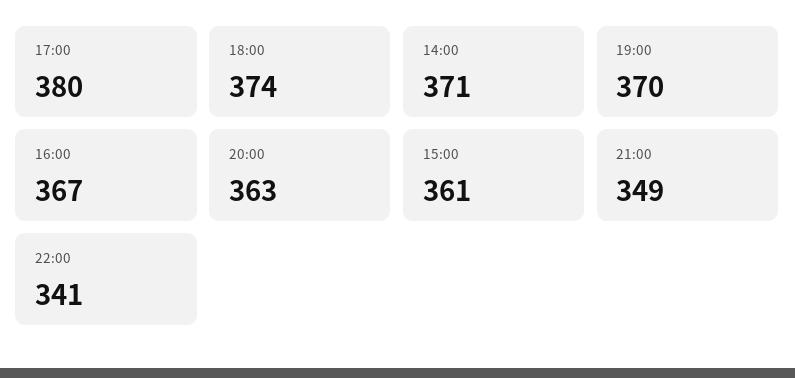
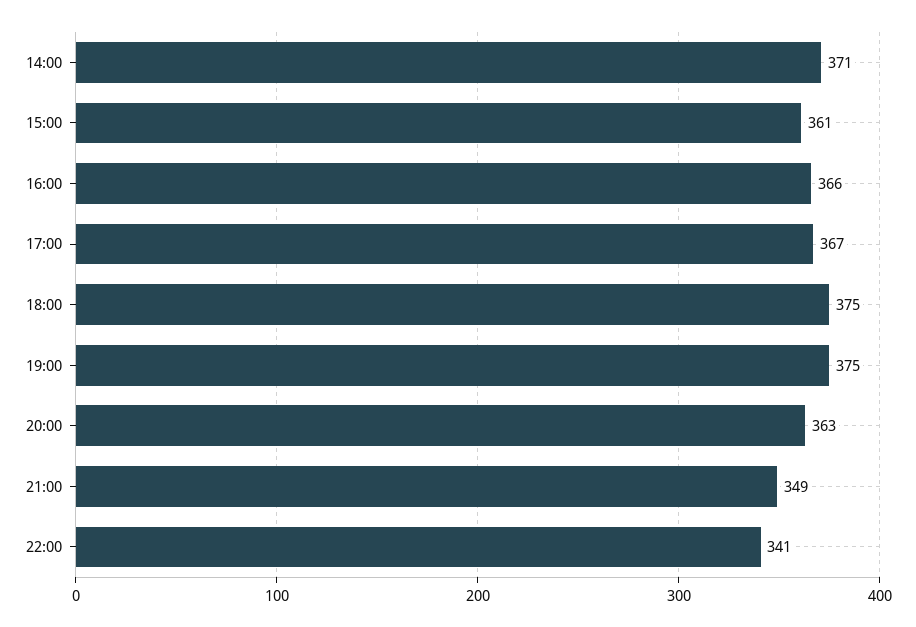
  {
-   "17:00": 380,
+   "17:00": 367,
-   "18:00": 374,
+   "18:00": 375,
    "14:00": 371,
-   "19:00": 370,
+   "19:00": 375,
-   "16:00": 367,
+   "16:00": 366,
    "20:00": 363,
    "15:00": 361,
    "21:00": 349,
    "22:00": 341
  }

